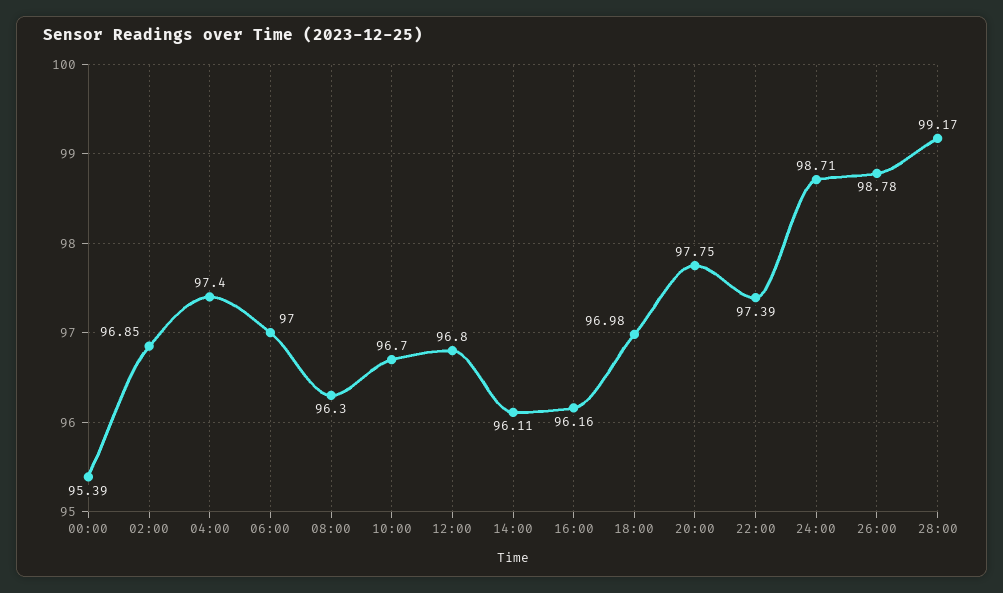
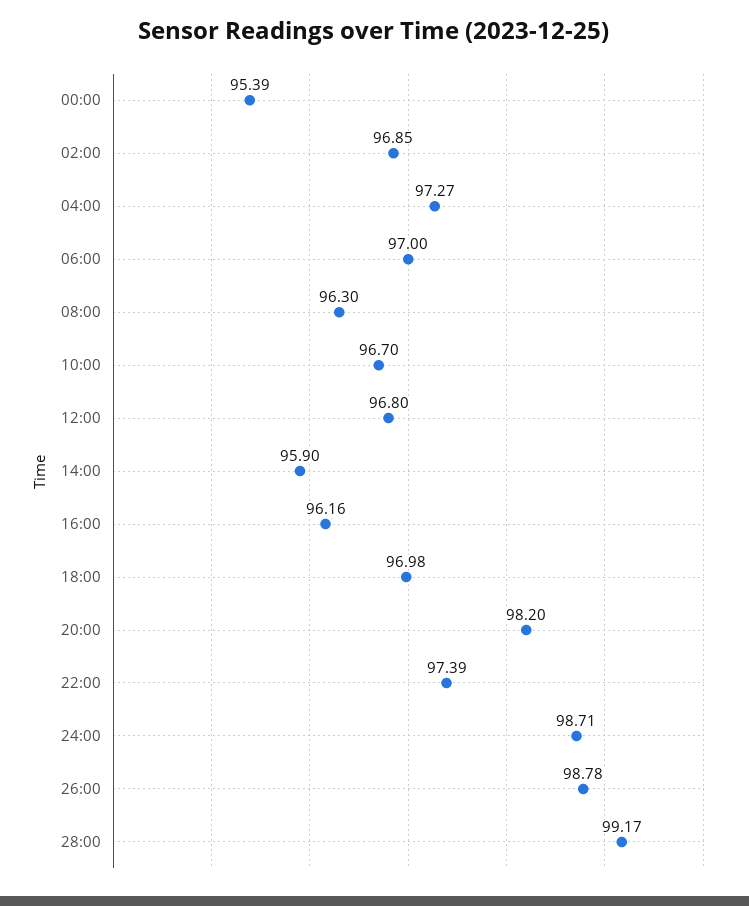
  {
    "00:00": 95.39,
    "02:00": 96.85,
-   "04:00": 97.4,
+   "04:00": 97.27,
    "06:00": 97,
    "08:00": 96.3,
    "10:00": 96.7,
    "12:00": 96.8,
-   "14:00": 96.11,
+   "14:00": 95.9,
    "16:00": 96.16,
    "18:00": 96.98,
-   "20:00": 97.75,
+   "20:00": 98.2,
    "22:00": 97.39,
    "24:00": 98.71,
    "26:00": 98.78,
    "28:00": 99.17
  }

